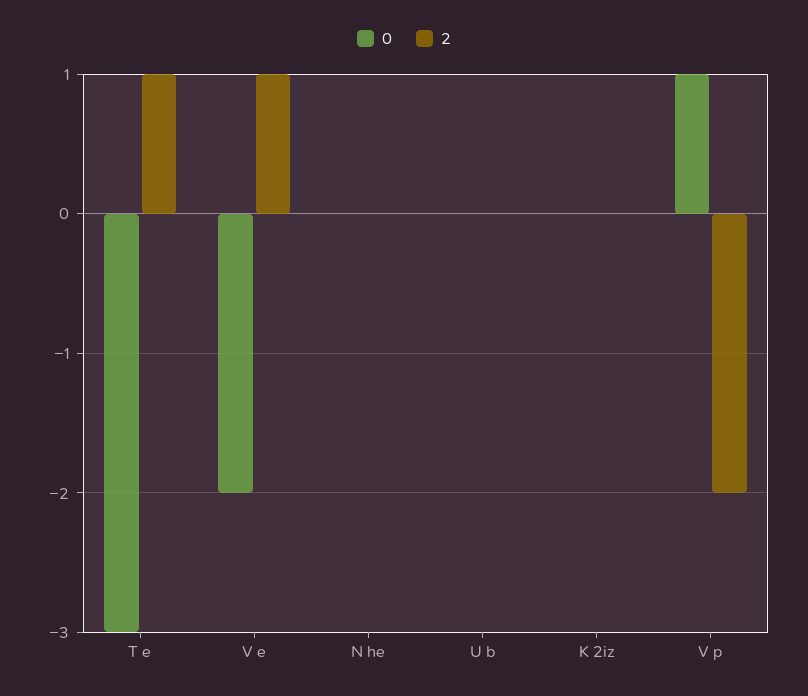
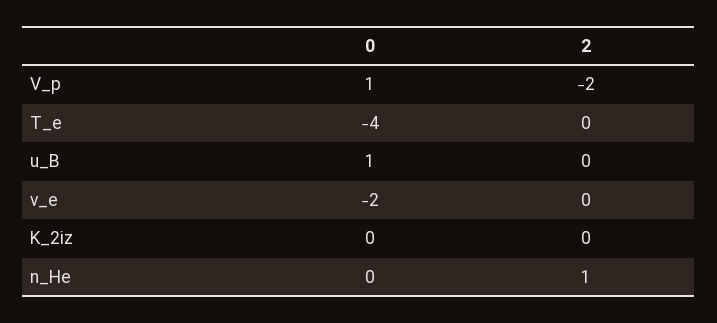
  {
    "0": {
-     "T e": -3,
+     "T e": -4,
      "V e": -2,
      "N he": 0,
-     "U b": 0,
+     "U b": 1,
      "K 2iz": 0,
      "V p": 1
    },
    "2": {
-     "T e": 1,
+     "T e": 0,
-     "V e": 1,
+     "V e": 0,
-     "N he": 0,
+     "N he": 1,
      "U b": 0,
      "K 2iz": 0,
      "V p": -2
    }
  }

